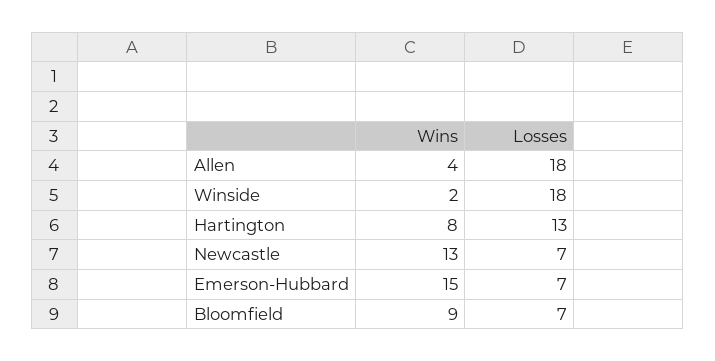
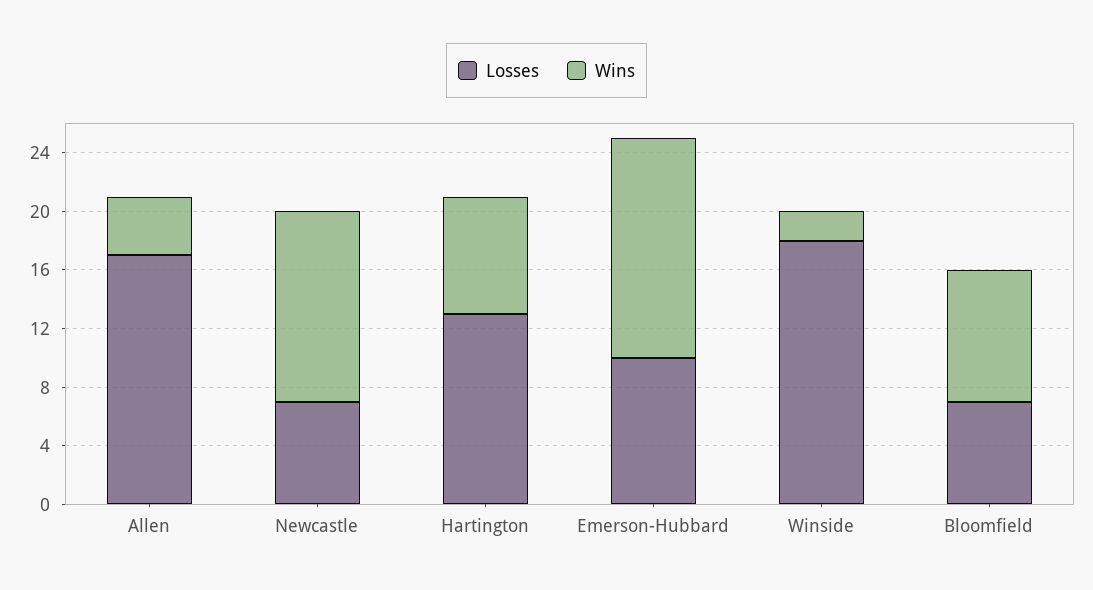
  {
    "Wins": {
      "Allen": 4,
      "Winside": 2,
      "Hartington": 8,
      "Newcastle": 13,
      "Emerson-Hubbard": 15,
      "Bloomfield": 9
    },
    "Losses": {
-     "Allen": 18,
+     "Allen": 17,
      "Winside": 18,
      "Hartington": 13,
      "Newcastle": 7,
-     "Emerson-Hubbard": 7,
+     "Emerson-Hubbard": 10,
      "Bloomfield": 7
    }
  }

